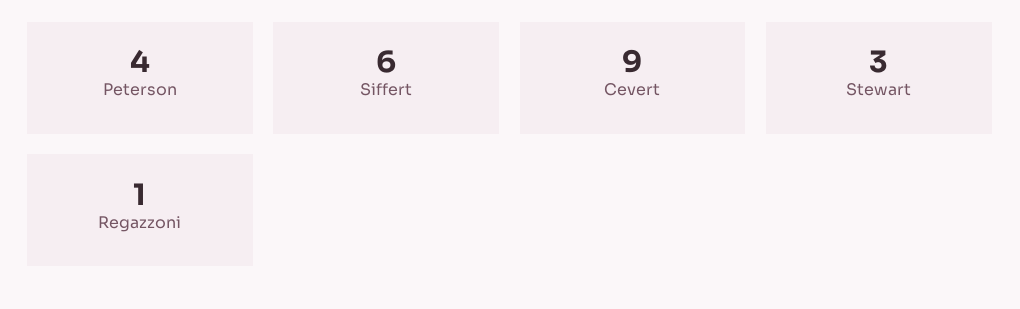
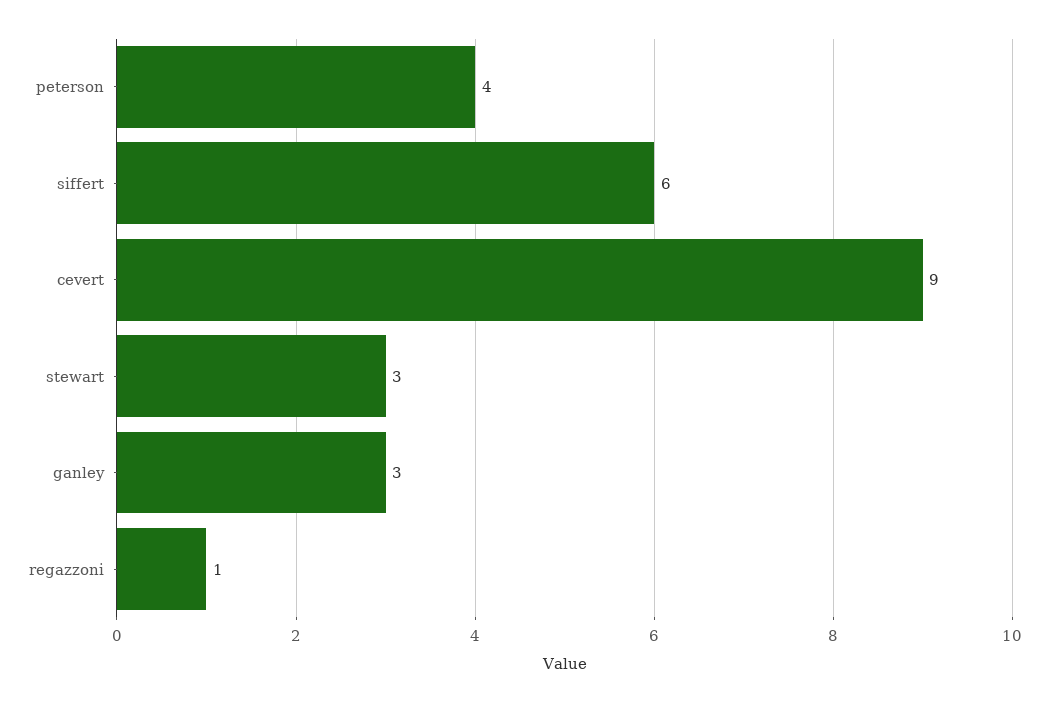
  {
    "Peterson": 4,
    "Siffert": 6,
    "Cevert": 9,
    "Stewart": 3,
-   "Regazzoni": 1
+   "Regazzoni": 1,
+   "ganley": 3
  }

